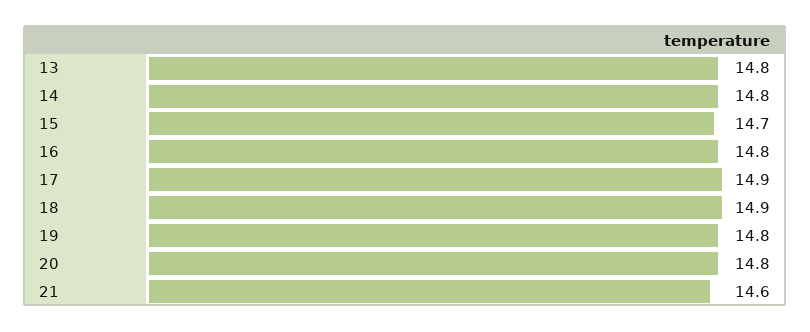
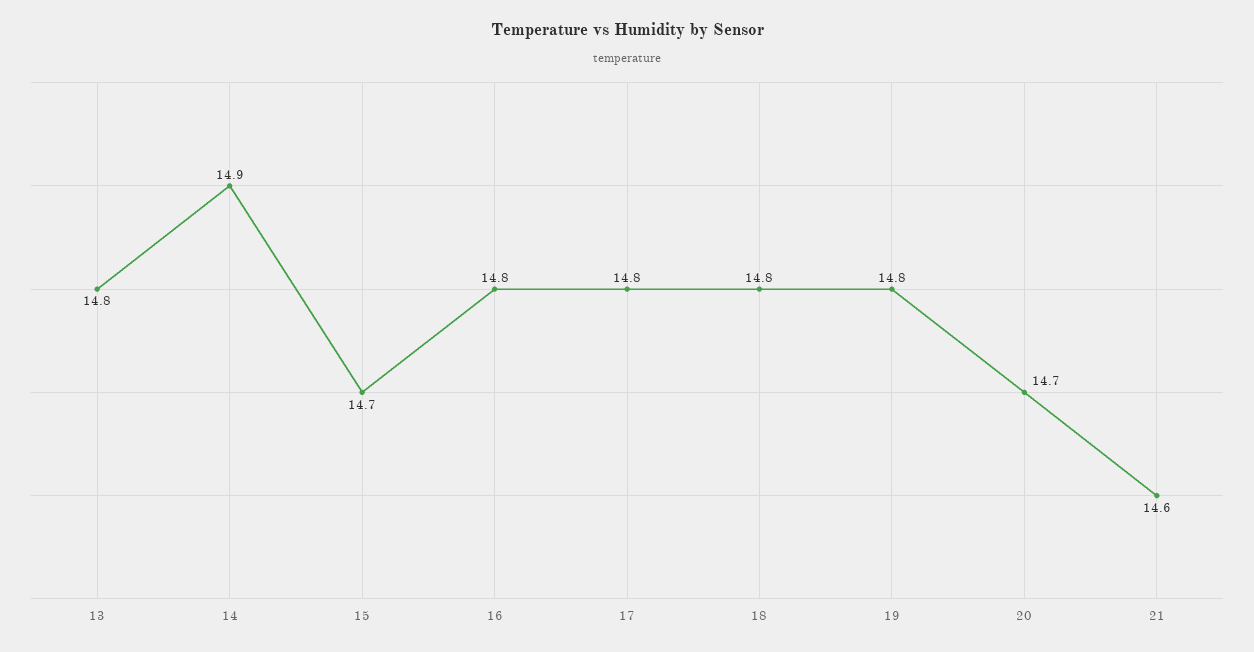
  {
    "13": 14.8,
-   "14": 14.8,
+   "14": 14.9,
    "15": 14.7,
    "16": 14.8,
-   "17": 14.9,
+   "17": 14.8,
-   "18": 14.9,
+   "18": 14.8,
    "19": 14.8,
-   "20": 14.8,
+   "20": 14.7,
    "21": 14.6
  }

